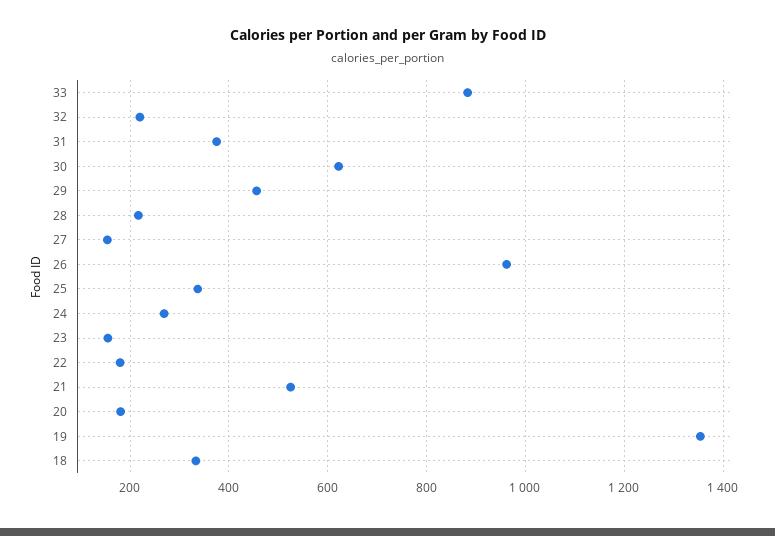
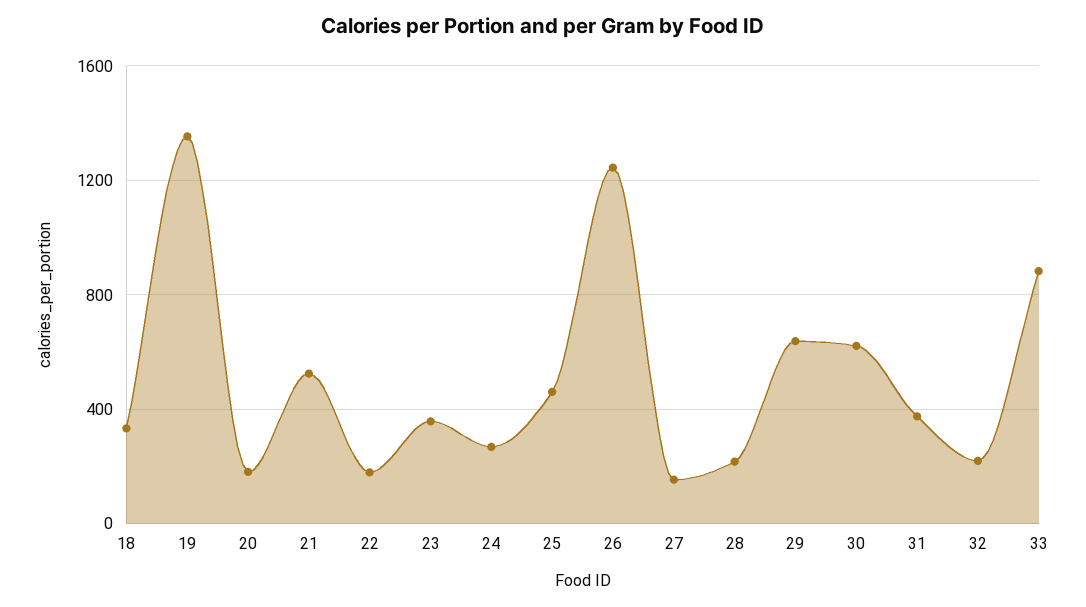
  {
    "33": 880,
    "32": 220,
    "31": 380,
    "30": 620,
-   "29": 460,
+   "29": 650,
    "28": 220,
    "27": 160,
-   "26": 960,
+   "26": 1250,
-   "25": 340,
+   "25": 450,
    "24": 260,
-   "23": 160,
+   "23": 350,
    "22": 180,
    "21": 520,
    "20": 180,
    "19": 1360,
    "18": 340
  }

